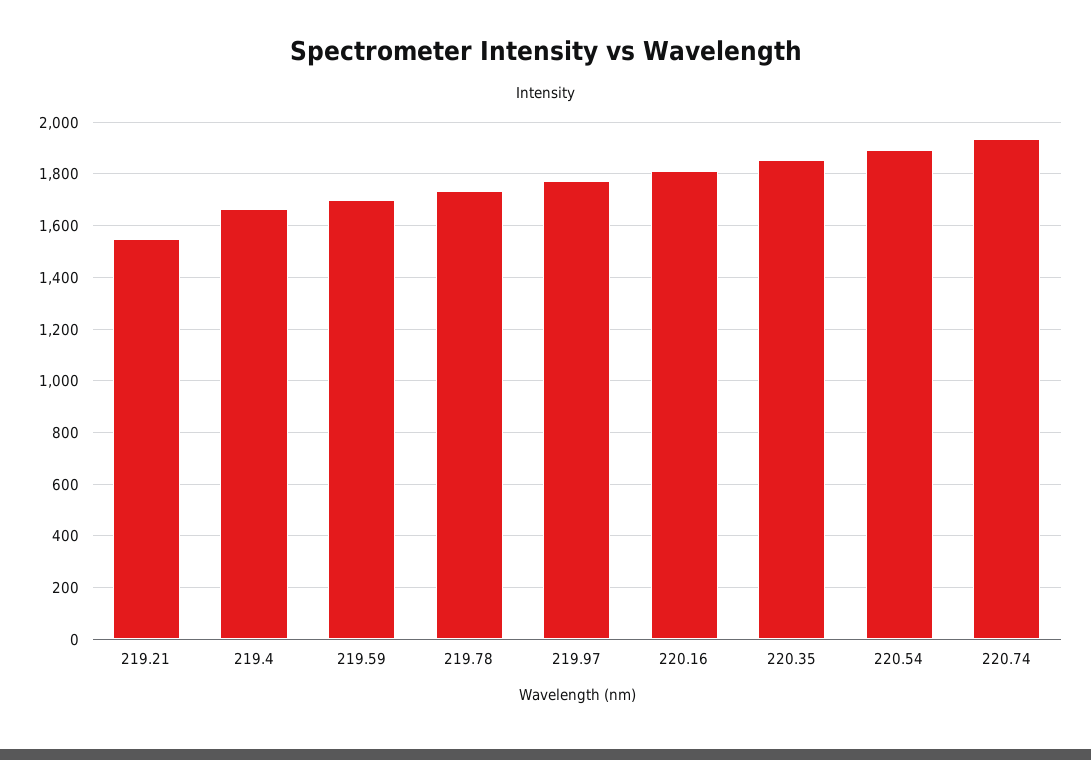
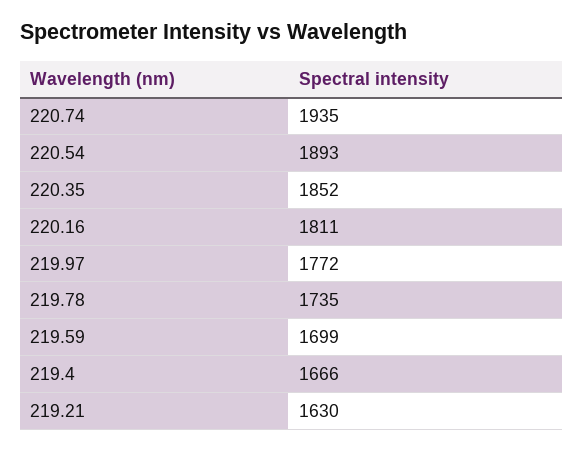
  {
-   "219.21": 1550,
+   "219.21": 1630,
    "219.4": 1666,
    "219.59": 1699,
    "219.78": 1735,
    "219.97": 1772,
    "220.16": 1811,
    "220.35": 1852,
    "220.54": 1893,
    "220.74": 1935
  }

